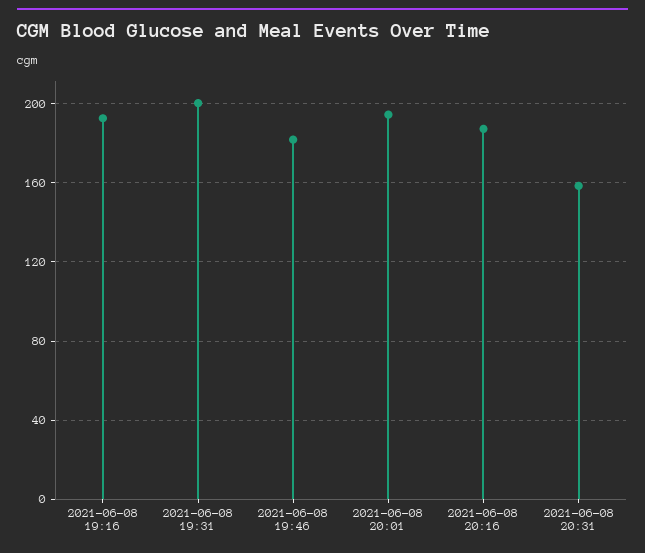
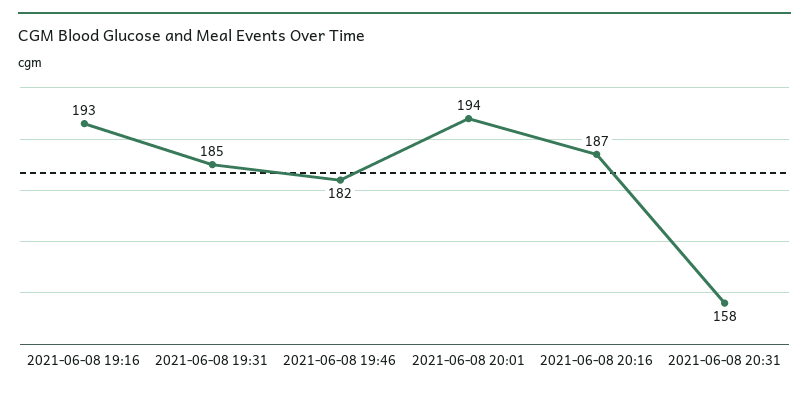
  {
    "2021-06-08 19:16": 193,
-   "2021-06-08 19:31": 200,
+   "2021-06-08 19:31": 185,
    "2021-06-08 19:46": 182,
    "2021-06-08 20:01": 194,
    "2021-06-08 20:16": 187,
    "2021-06-08 20:31": 158
  }

